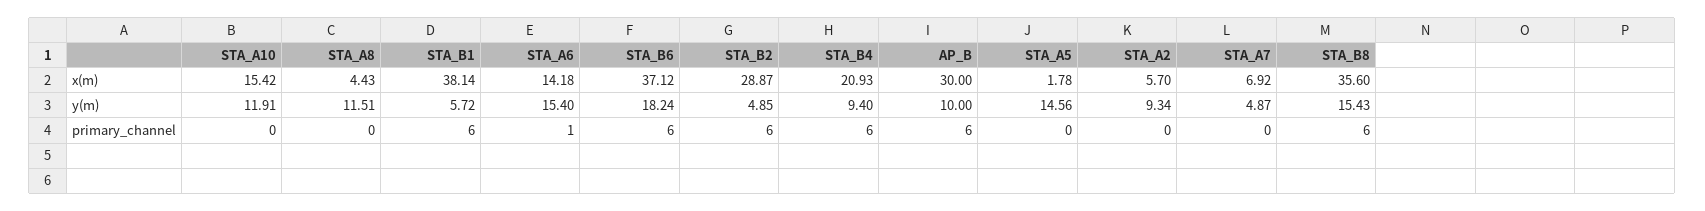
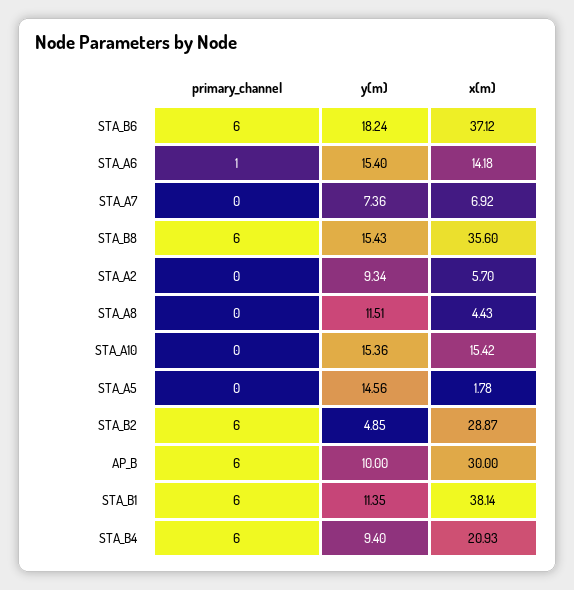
  {
    "STA_A10": {
      "x(m)": 15.42,
-     "y(m)": 11.91,
+     "y(m)": 15.36,
      "primary_channel": 0
    },
    "STA_A8": {
      "x(m)": 4.43,
      "y(m)": 11.51,
      "primary_channel": 0
    },
    "STA_B1": {
      "x(m)": 38.14,
-     "y(m)": 5.72,
+     "y(m)": 11.35,
      "primary_channel": 6
    },
    "STA_A6": {
      "x(m)": 14.18,
      "y(m)": 15.4,
      "primary_channel": 1
    },
    "STA_B6": {
      "x(m)": 37.12,
      "y(m)": 18.24,
      "primary_channel": 6
    },
    "STA_B2": {
      "x(m)": 28.87,
      "y(m)": 4.85,
      "primary_channel": 6
    },
    "STA_B4": {
      "x(m)": 20.93,
      "y(m)": 9.4,
      "primary_channel": 6
    },
    "AP_B": {
      "x(m)": 30,
      "y(m)": 10,
      "primary_channel": 6
    },
    "STA_A5": {
      "x(m)": 1.78,
      "y(m)": 14.56,
      "primary_channel": 0
    },
    "STA_A2": {
      "x(m)": 5.7,
      "y(m)": 9.34,
      "primary_channel": 0
    },
    "STA_A7": {
      "x(m)": 6.92,
-     "y(m)": 4.87,
+     "y(m)": 7.36,
      "primary_channel": 0
    },
    "STA_B8": {
      "x(m)": 35.6,
      "y(m)": 15.43,
      "primary_channel": 6
    }
  }

